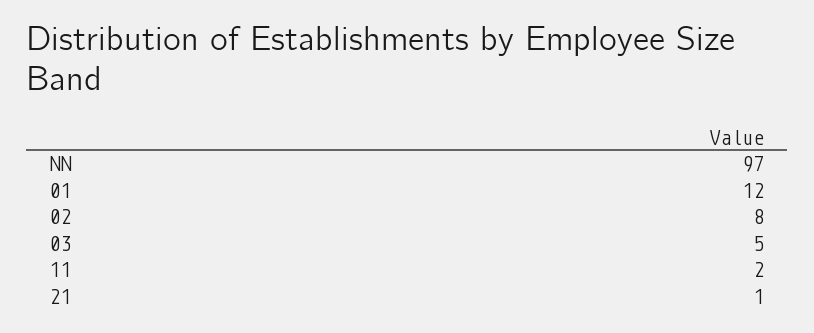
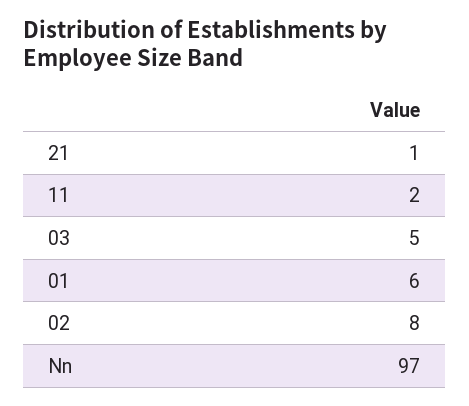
  {
    "NN": 97,
-   "01": 12,
+   "01": 6,
    "02": 8,
    "03": 5,
    "11": 2,
    "21": 1
  }

